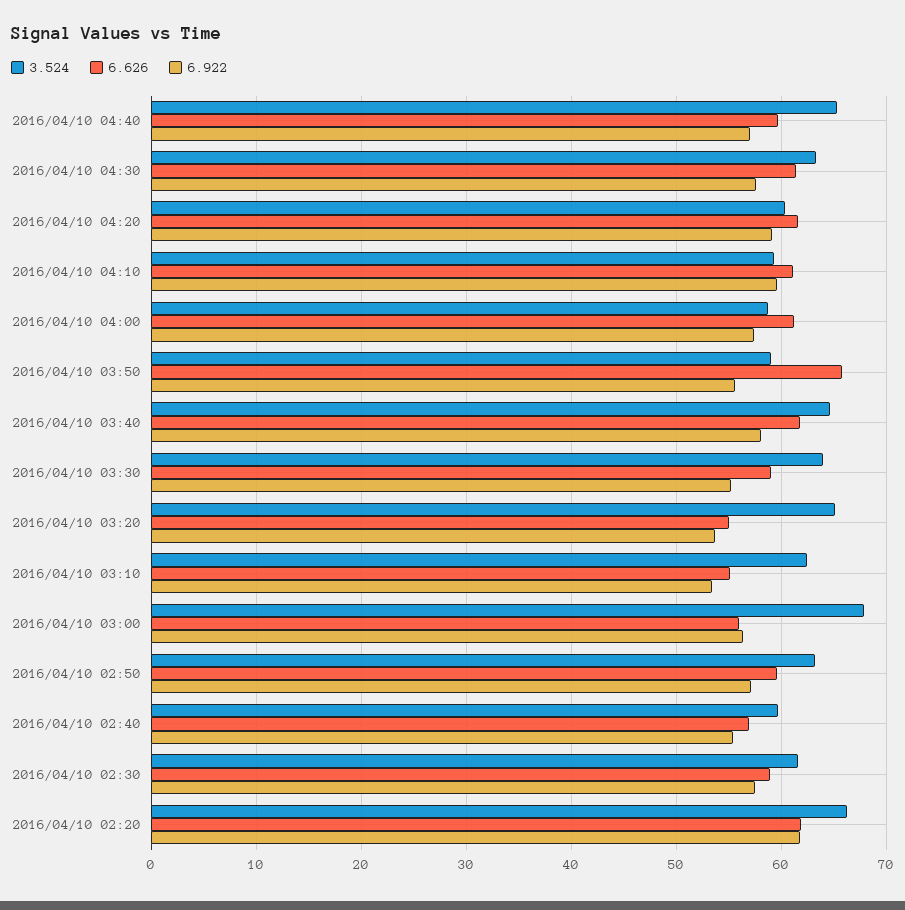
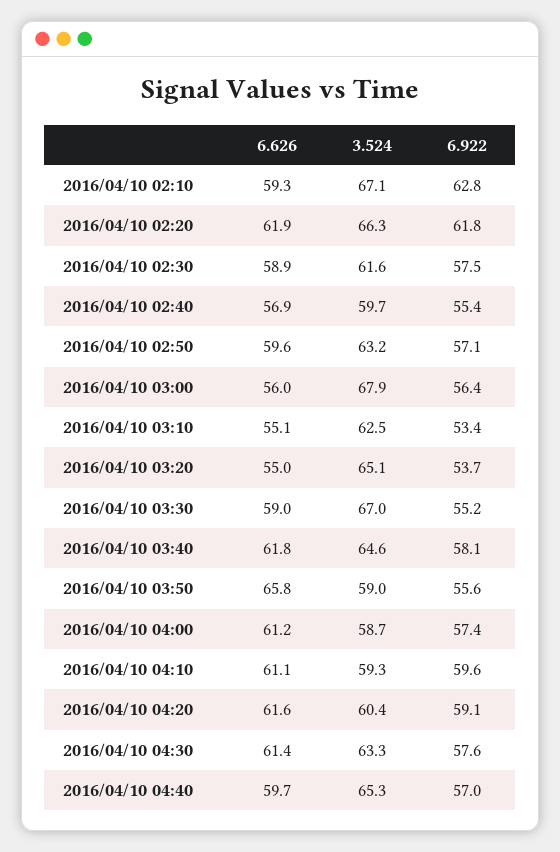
  {
    "3.524": {
      "2016/04/10 04:40": 65.3,
      "2016/04/10 04:30": 63.3,
      "2016/04/10 04:20": 60.4,
      "2016/04/10 04:10": 59.3,
      "2016/04/10 04:00": 58.7,
      "2016/04/10 03:50": 59,
      "2016/04/10 03:40": 64.6,
-     "2016/04/10 03:30": 64,
+     "2016/04/10 03:30": 67,
      "2016/04/10 03:20": 65.1,
      "2016/04/10 03:10": 62.5,
      "2016/04/10 03:00": 67.9,
      "2016/04/10 02:50": 63.2,
      "2016/04/10 02:40": 59.7,
      "2016/04/10 02:30": 61.6,
-     "2016/04/10 02:20": 66.3
+     "2016/04/10 02:20": 66.3,
+     "2016/04/10 02:10": 67.1
    },
    "6.626": {
      "2016/04/10 04:40": 59.7,
      "2016/04/10 04:30": 61.4,
      "2016/04/10 04:20": 61.6,
      "2016/04/10 04:10": 61.1,
      "2016/04/10 04:00": 61.2,
      "2016/04/10 03:50": 65.8,
      "2016/04/10 03:40": 61.8,
      "2016/04/10 03:30": 59,
      "2016/04/10 03:20": 55,
      "2016/04/10 03:10": 55.1,
      "2016/04/10 03:00": 56,
      "2016/04/10 02:50": 59.6,
      "2016/04/10 02:40": 56.9,
      "2016/04/10 02:30": 58.9,
-     "2016/04/10 02:20": 61.9
+     "2016/04/10 02:20": 61.9,
+     "2016/04/10 02:10": 59.3
    },
    "6.922": {
      "2016/04/10 04:40": 57,
      "2016/04/10 04:30": 57.6,
      "2016/04/10 04:20": 59.1,
      "2016/04/10 04:10": 59.6,
      "2016/04/10 04:00": 57.4,
      "2016/04/10 03:50": 55.6,
      "2016/04/10 03:40": 58.1,
      "2016/04/10 03:30": 55.2,
      "2016/04/10 03:20": 53.7,
      "2016/04/10 03:10": 53.4,
      "2016/04/10 03:00": 56.4,
      "2016/04/10 02:50": 57.1,
      "2016/04/10 02:40": 55.4,
      "2016/04/10 02:30": 57.5,
-     "2016/04/10 02:20": 61.8
+     "2016/04/10 02:20": 61.8,
+     "2016/04/10 02:10": 62.8
    }
  }

